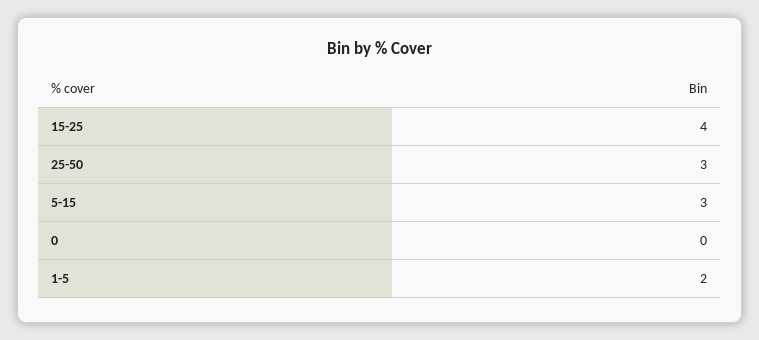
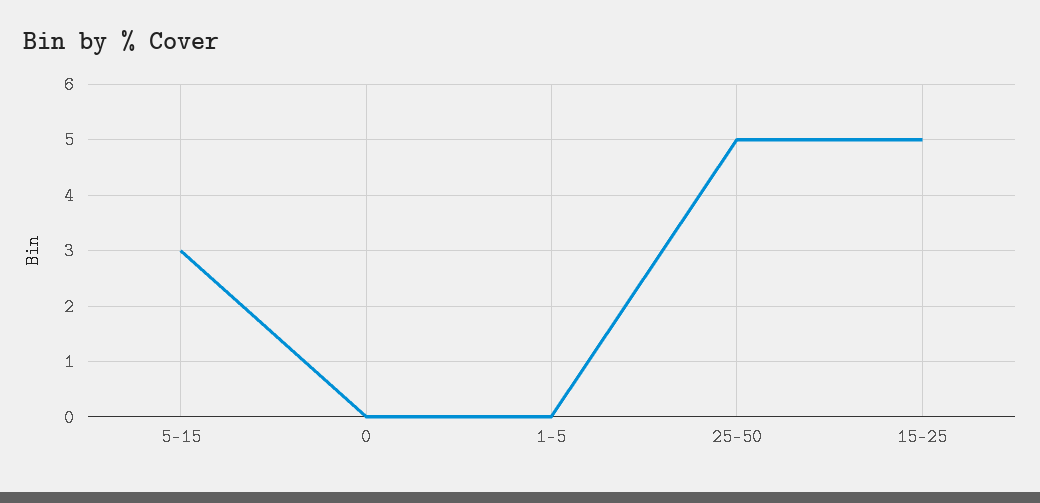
  {
-   "15-25": 4,
+   "15-25": 5,
-   "25-50": 3,
+   "25-50": 5,
    "5-15": 3,
    "0": 0,
-   "1-5": 2
+   "1-5": 0
  }

